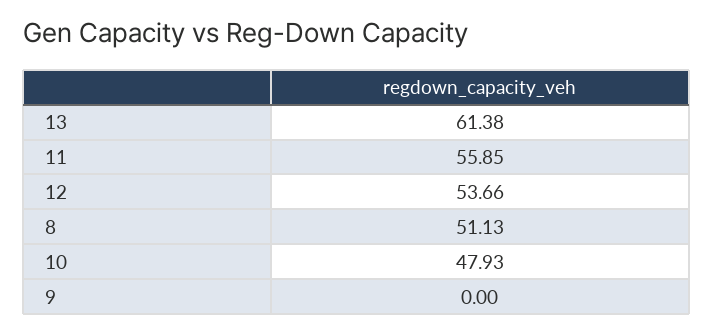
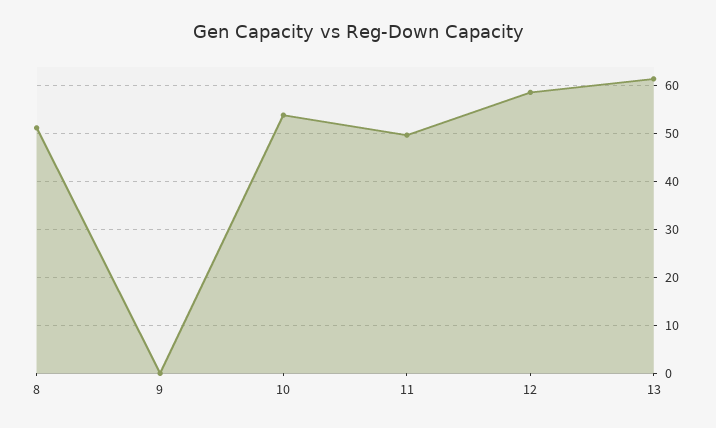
  {
    "13": 61.38,
-   "11": 55.85,
+   "11": 50,
-   "12": 53.66,
+   "12": 58,
    "8": 51.13,
-   "10": 47.93,
+   "10": 54,
    "9": 0
  }

